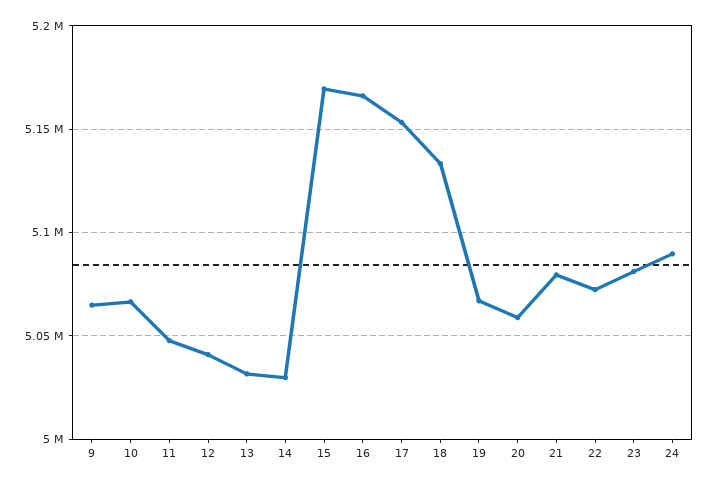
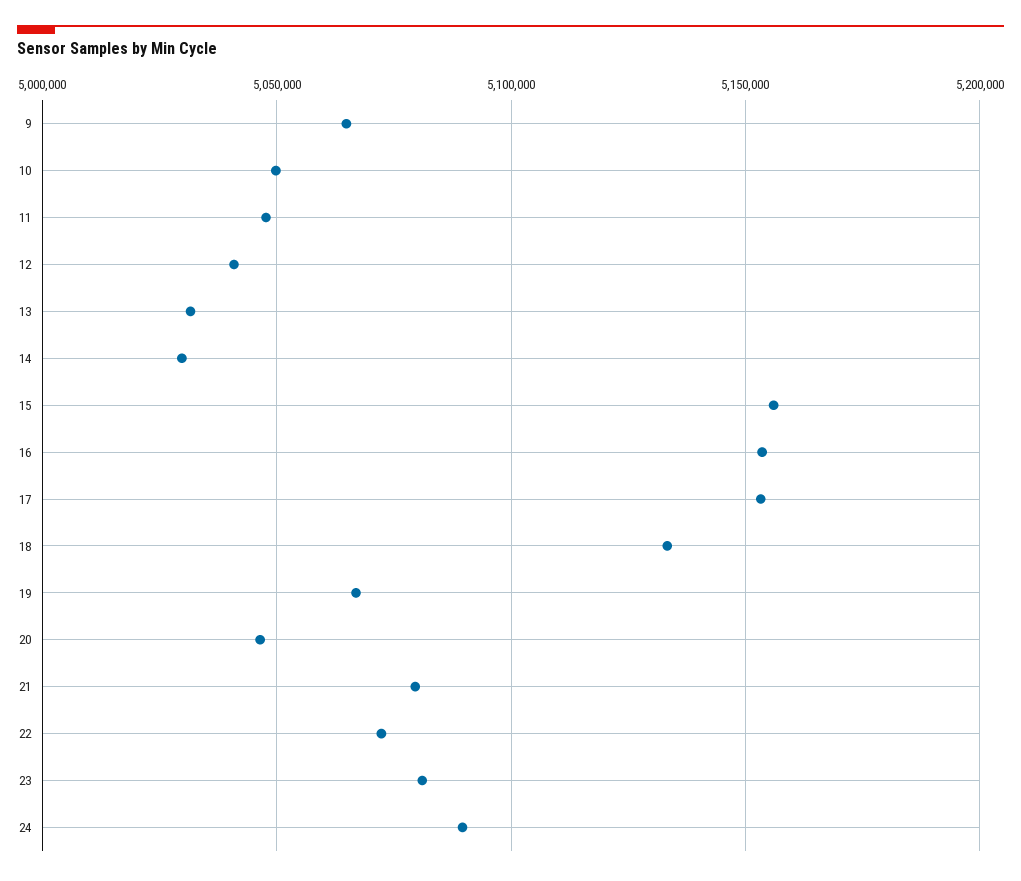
  {
    "9": 5065000,
-   "10": 5065000,
+   "10": 5050000,
    "11": 5050000,
    "12": 5040000,
    "13": 5030000,
    "14": 5030000,
-   "15": 5170000,
+   "15": 5155000,
-   "16": 5165000,
+   "16": 5155000,
    "17": 5155000,
    "18": 5135000,
    "19": 5065000,
-   "20": 5060000,
+   "20": 5045000,
    "21": 5080000,
    "22": 5070000,
    "23": 5080000,
    "24": 5090000
  }

